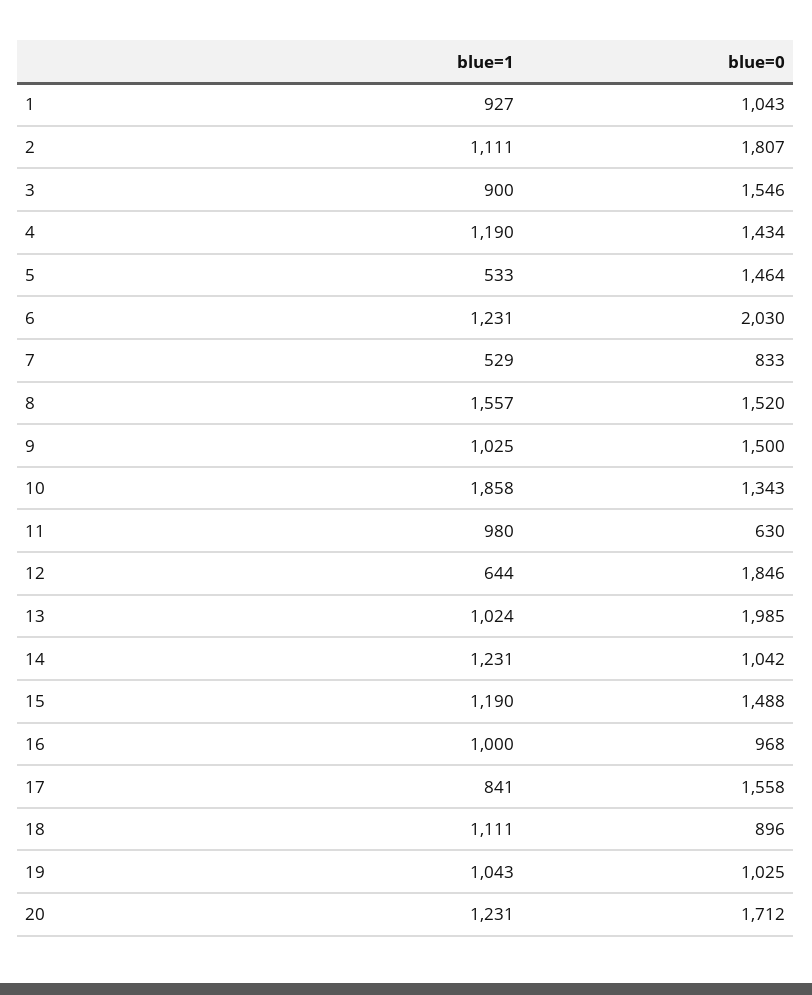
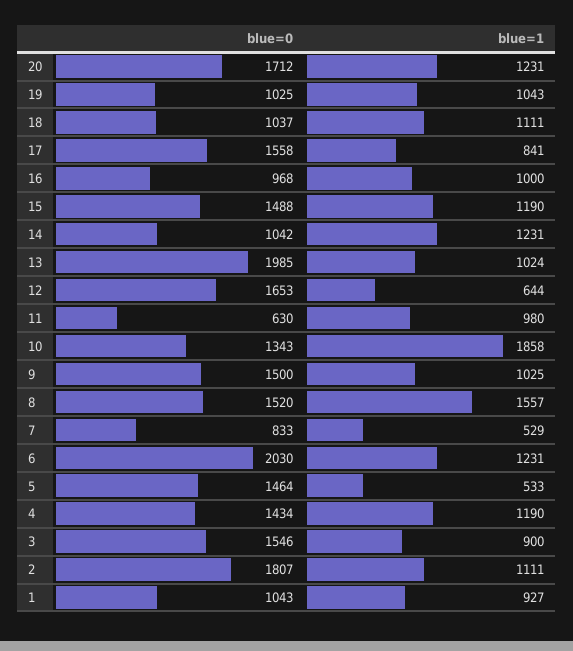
  {
    "blue=1": {
      "1": 927,
      "2": 1111,
      "3": 900,
      "4": 1190,
      "5": 533,
      "6": 1231,
      "7": 529,
      "8": 1557,
      "9": 1025,
      "10": 1858,
      "11": 980,
      "12": 644,
      "13": 1024,
      "14": 1231,
      "15": 1190,
      "16": 1000,
      "17": 841,
      "18": 1111,
      "19": 1043,
      "20": 1231
    },
    "blue=0": {
      "1": 1043,
      "2": 1807,
      "3": 1546,
      "4": 1434,
      "5": 1464,
      "6": 2030,
      "7": 833,
      "8": 1520,
      "9": 1500,
      "10": 1343,
      "11": 630,
-     "12": 1846,
+     "12": 1653,
      "13": 1985,
      "14": 1042,
      "15": 1488,
      "16": 968,
      "17": 1558,
-     "18": 896,
+     "18": 1037,
      "19": 1025,
      "20": 1712
    }
  }

